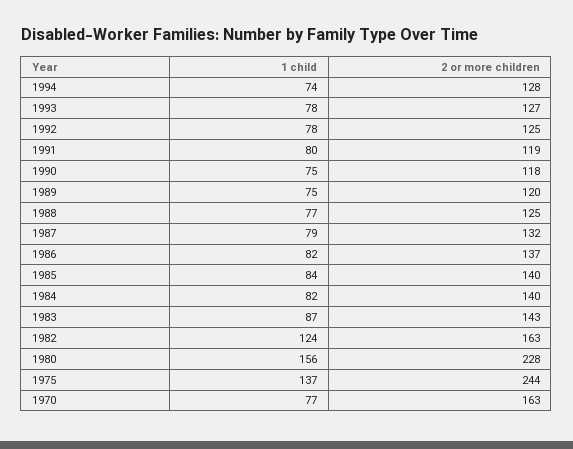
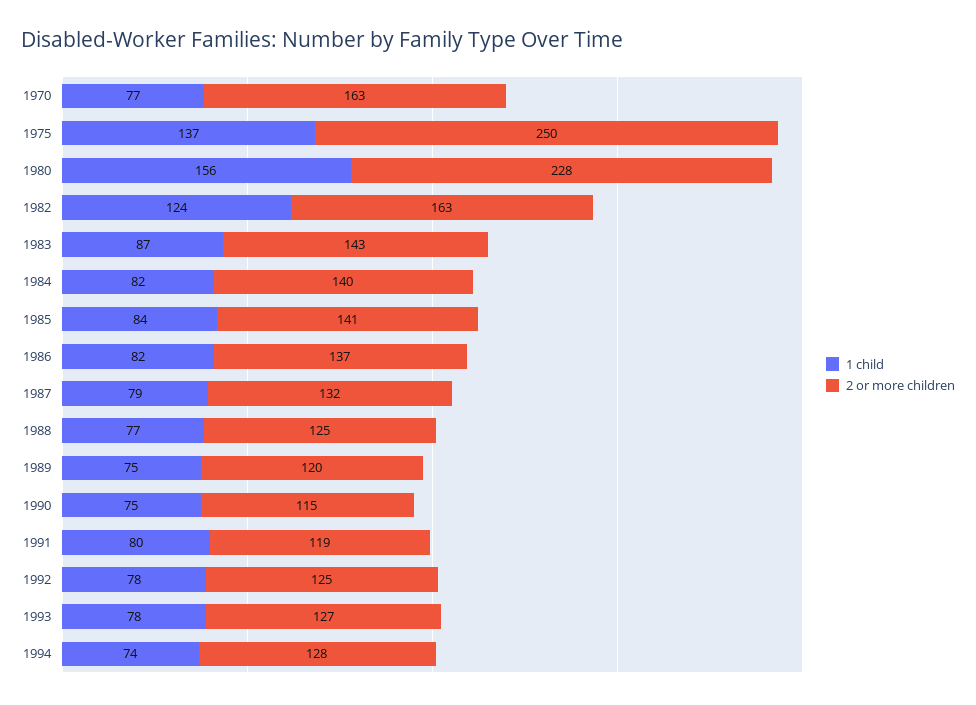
  {
    "1 child": {
      "1994": 74,
      "1993": 78,
      "1992": 78,
      "1991": 80,
      "1990": 75,
      "1989": 75,
      "1988": 77,
      "1987": 79,
      "1986": 82,
      "1985": 84,
      "1984": 82,
      "1983": 87,
      "1982": 124,
      "1980": 156,
      "1975": 137,
      "1970": 77
    },
    "2 or more children": {
      "1994": 128,
      "1993": 127,
      "1992": 125,
      "1991": 119,
-     "1990": 118,
+     "1990": 115,
      "1989": 120,
      "1988": 125,
      "1987": 132,
      "1986": 137,
-     "1985": 140,
+     "1985": 141,
      "1984": 140,
      "1983": 143,
      "1982": 163,
      "1980": 228,
-     "1975": 244,
+     "1975": 250,
      "1970": 163
    }
  }

